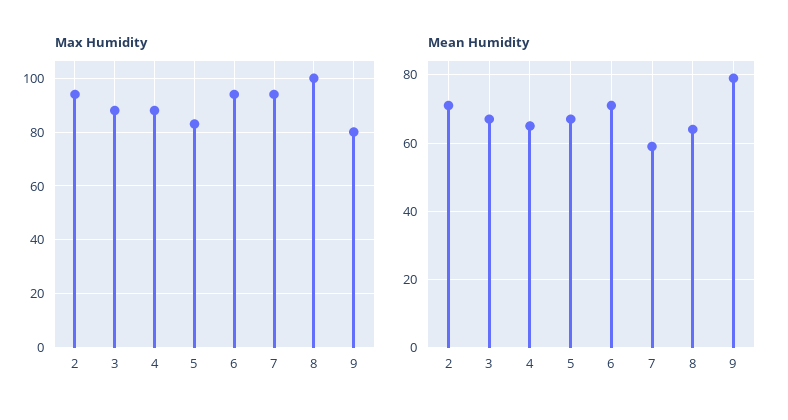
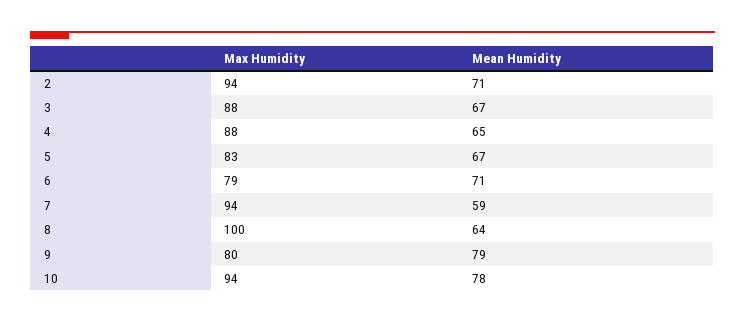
  {
    "Max Humidity": {
      "2": 94,
      "3": 88,
      "4": 88,
      "5": 83,
-     "6": 95,
+     "6": 79,
      "7": 94,
      "8": 100,
-     "9": 80
+     "9": 80,
+     "10": 94
    },
    "Mean Humidity": {
      "2": 71,
      "3": 67,
      "4": 65,
      "5": 67,
      "6": 71,
      "7": 59,
      "8": 64,
-     "9": 79
+     "9": 79,
+     "10": 78
    }
  }

